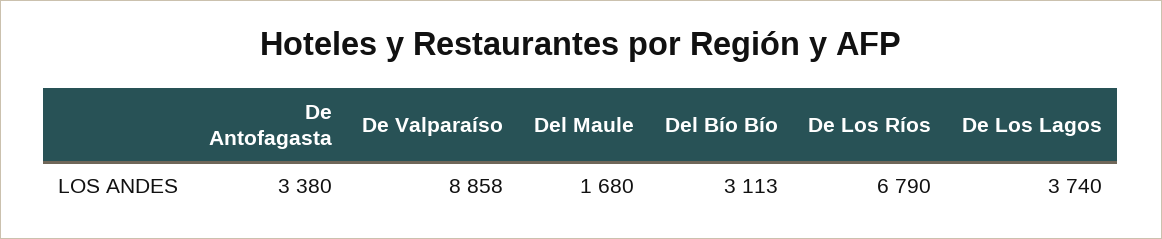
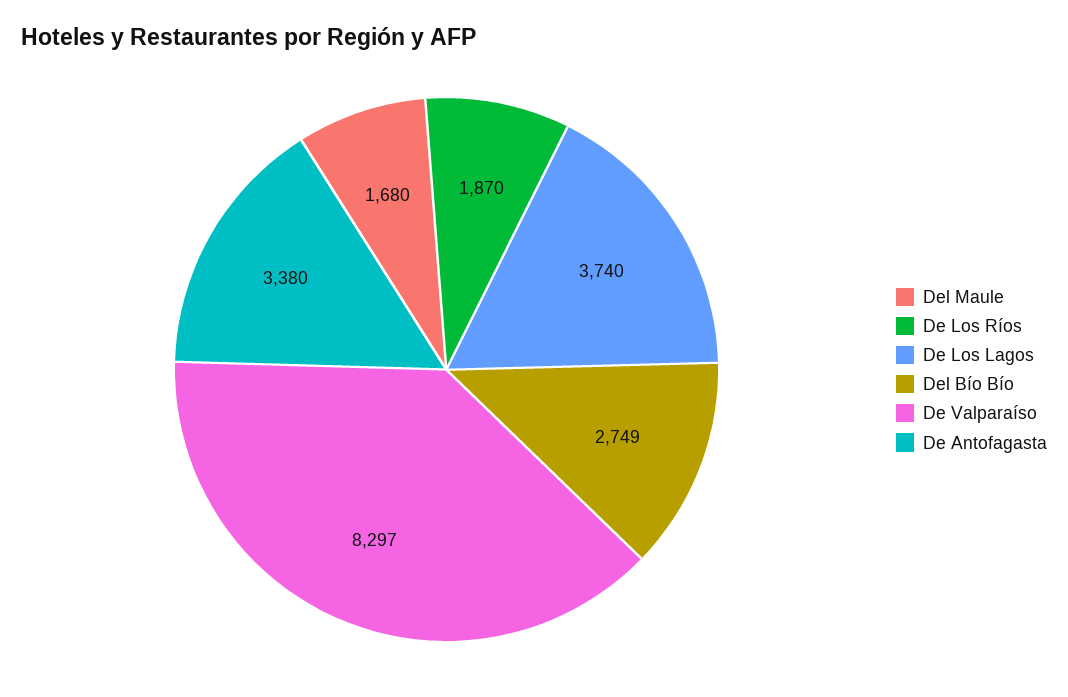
  {
    "De Antofagasta": 3380,
-   "De Valparaíso": 8858,
+   "De Valparaíso": 8297,
    "Del Maule": 1680,
-   "Del Bío Bío": 3113,
+   "Del Bío Bío": 2749,
-   "De Los Ríos": 6790,
+   "De Los Ríos": 1870,
    "De Los Lagos": 3740
  }

